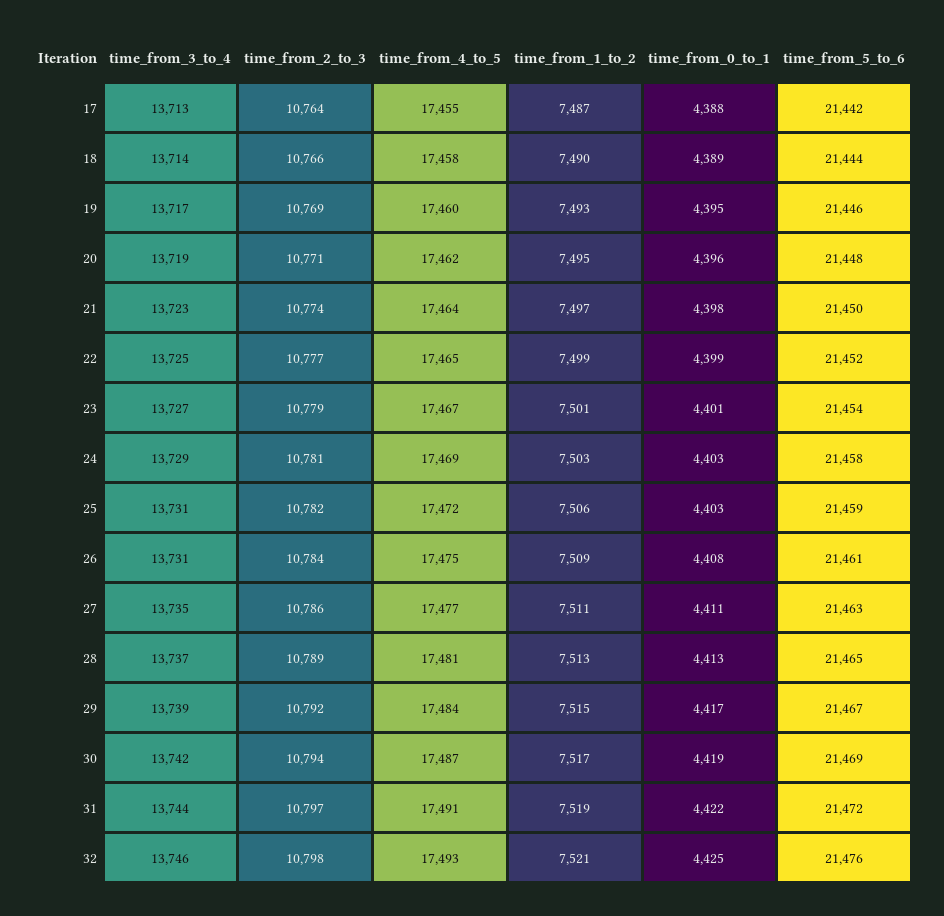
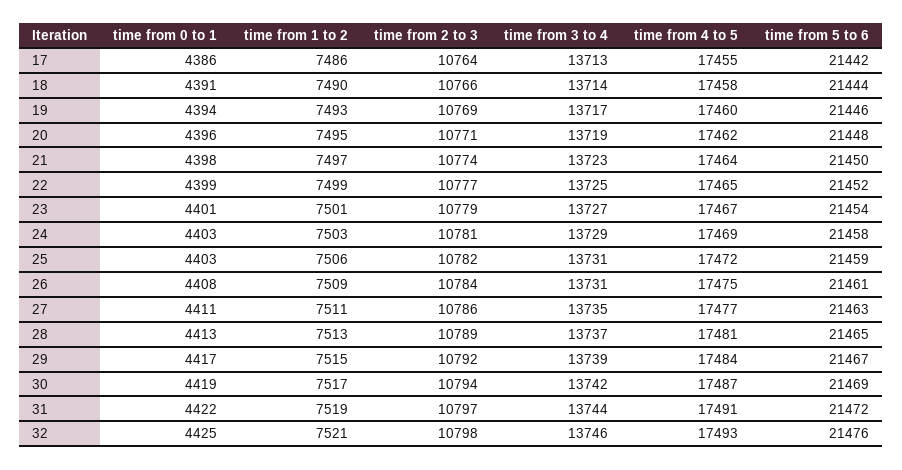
  {
    "time_from_3_to_4": {
      "17": 13713,
      "18": 13714,
      "19": 13717,
      "20": 13719,
      "21": 13723,
      "22": 13725,
      "23": 13727,
      "24": 13729,
      "25": 13731,
      "26": 13731,
      "27": 13735,
      "28": 13737,
      "29": 13739,
      "30": 13742,
      "31": 13744,
      "32": 13746
    },
    "time_from_2_to_3": {
      "17": 10764,
      "18": 10766,
      "19": 10769,
      "20": 10771,
      "21": 10774,
      "22": 10777,
      "23": 10779,
      "24": 10781,
      "25": 10782,
      "26": 10784,
      "27": 10786,
      "28": 10789,
      "29": 10792,
      "30": 10794,
      "31": 10797,
      "32": 10798
    },
    "time_from_4_to_5": {
      "17": 17455,
      "18": 17458,
      "19": 17460,
      "20": 17462,
      "21": 17464,
      "22": 17465,
      "23": 17467,
      "24": 17469,
      "25": 17472,
      "26": 17475,
      "27": 17477,
      "28": 17481,
      "29": 17484,
      "30": 17487,
      "31": 17491,
      "32": 17493
    },
    "time_from_1_to_2": {
-     "17": 7487,
+     "17": 7486,
      "18": 7490,
      "19": 7493,
      "20": 7495,
      "21": 7497,
      "22": 7499,
      "23": 7501,
      "24": 7503,
      "25": 7506,
      "26": 7509,
      "27": 7511,
      "28": 7513,
      "29": 7515,
      "30": 7517,
      "31": 7519,
      "32": 7521
    },
    "time_from_0_to_1": {
-     "17": 4388,
+     "17": 4386,
-     "18": 4389,
+     "18": 4391,
-     "19": 4395,
+     "19": 4394,
      "20": 4396,
      "21": 4398,
      "22": 4399,
      "23": 4401,
      "24": 4403,
      "25": 4403,
      "26": 4408,
      "27": 4411,
      "28": 4413,
      "29": 4417,
      "30": 4419,
      "31": 4422,
      "32": 4425
    },
    "time_from_5_to_6": {
      "17": 21442,
      "18": 21444,
      "19": 21446,
      "20": 21448,
      "21": 21450,
      "22": 21452,
      "23": 21454,
      "24": 21458,
      "25": 21459,
      "26": 21461,
      "27": 21463,
      "28": 21465,
      "29": 21467,
      "30": 21469,
      "31": 21472,
      "32": 21476
    }
  }

